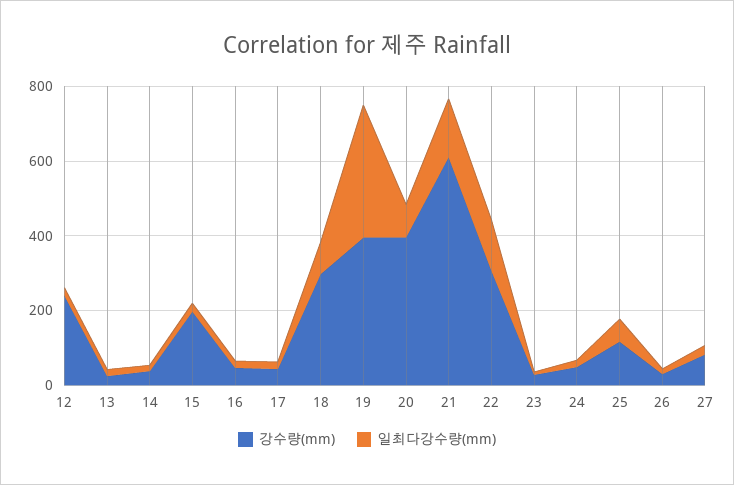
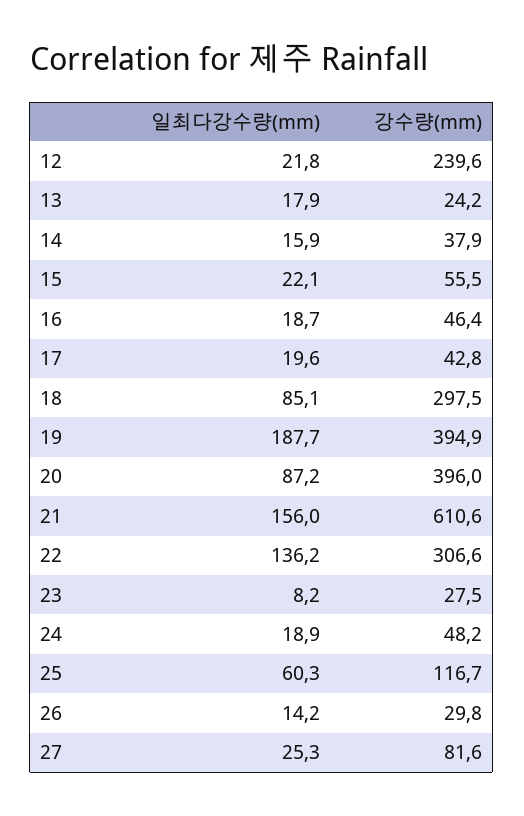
  {
    "강수량(mm)": {
      "12": 239.6,
      "13": 24.2,
      "14": 37.9,
-     "15": 200,
+     "15": 55.5,
      "16": 46.4,
      "17": 42.8,
      "18": 297.5,
      "19": 394.9,
      "20": 396,
      "21": 610.6,
      "22": 306.6,
      "23": 27.5,
      "24": 48.2,
      "25": 116.7,
      "26": 29.8,
      "27": 81.6
    },
    "일최다강수량(mm)": {
      "12": 21.8,
      "13": 17.9,
      "14": 15.9,
      "15": 22.1,
      "16": 18.7,
      "17": 19.6,
      "18": 85.1,
-     "19": 350,
+     "19": 187.7,
      "20": 87.2,
      "21": 156,
      "22": 136.2,
      "23": 8.2,
      "24": 18.9,
      "25": 60.3,
      "26": 14.2,
      "27": 25.3
    }
  }

